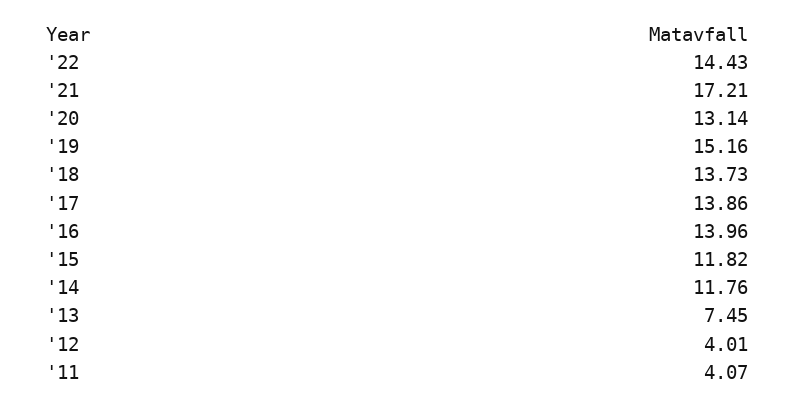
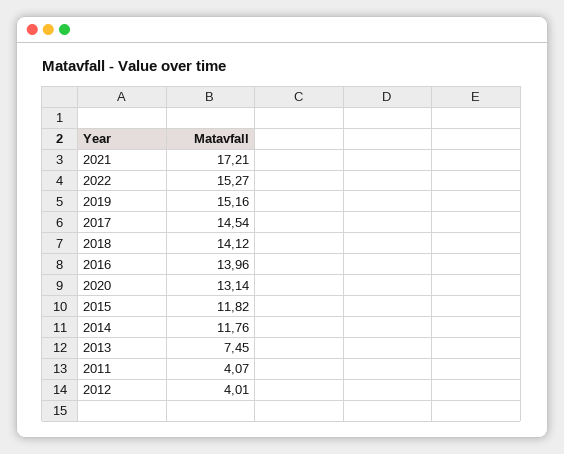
  {
-   "'22": 14.43,
+   "'22": 15.27,
    "'21": 17.21,
    "'20": 13.14,
    "'19": 15.16,
-   "'18": 13.73,
+   "'18": 14.12,
-   "'17": 13.86,
+   "'17": 14.54,
    "'16": 13.96,
    "'15": 11.82,
    "'14": 11.76,
    "'13": 7.45,
    "'12": 4.01,
    "'11": 4.07
  }

